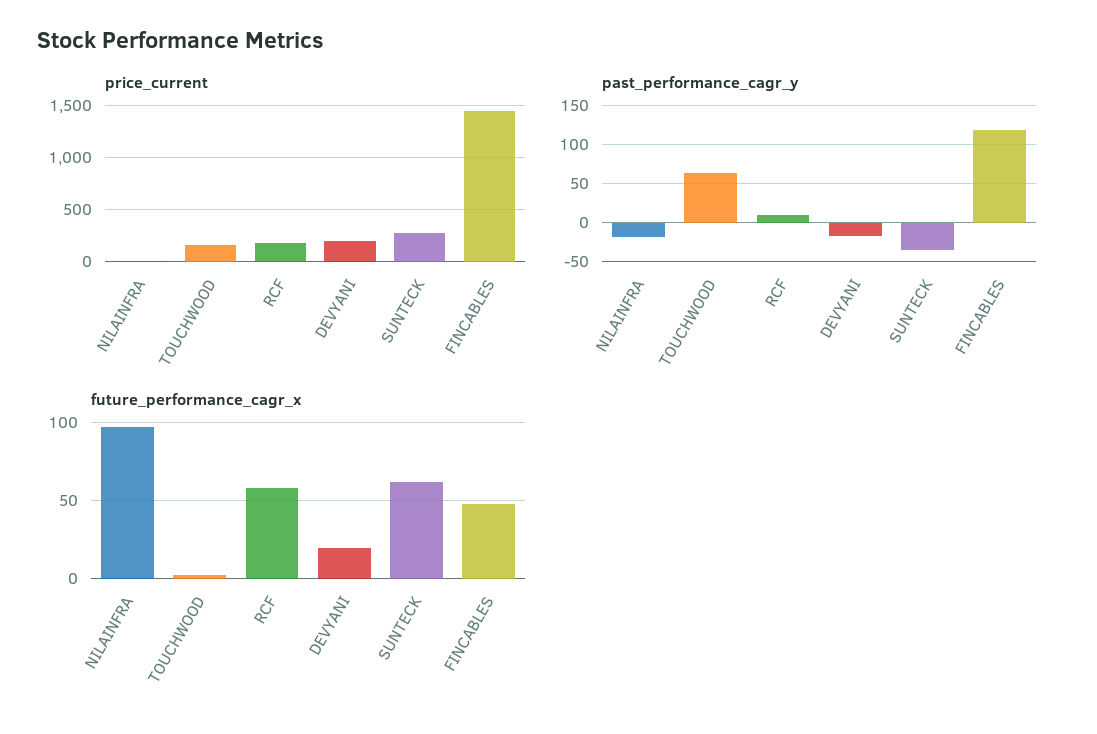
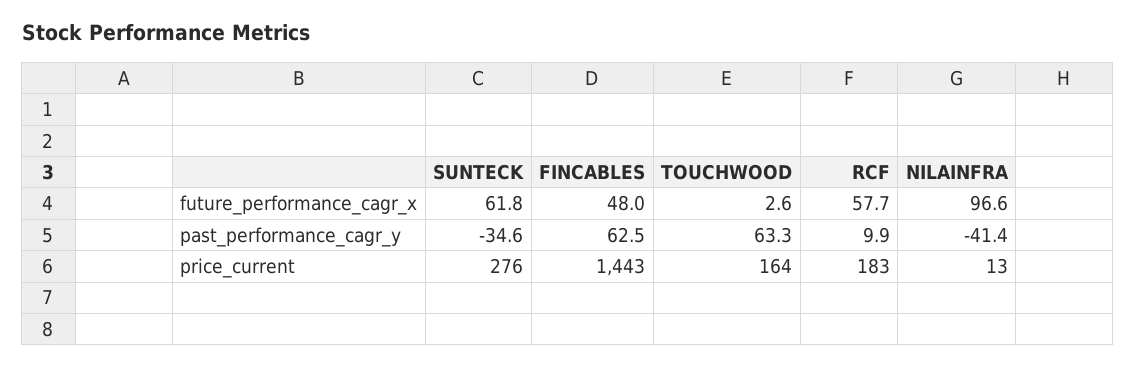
  {
    "price_current": {
      "NILAINFRA": 13,
      "TOUCHWOOD": 164,
      "RCF": 183,
-     "DEVYANI": 200,
      "SUNTECK": 276,
      "FINCABLES": 1443
    },
    "past_performance_cagr_y": {
-     "NILAINFRA": -20,
+     "NILAINFRA": -41.4,
      "TOUCHWOOD": 63.3,
      "RCF": 9.9,
-     "DEVYANI": -20,
      "SUNTECK": -34.6,
-     "FINCABLES": 120
+     "FINCABLES": 62.5
    },
    "future_performance_cagr_x": {
      "NILAINFRA": 96.6,
      "TOUCHWOOD": 2.6,
      "RCF": 57.7,
-     "DEVYANI": 20,
      "SUNTECK": 61.8,
      "FINCABLES": 48
    }
  }

